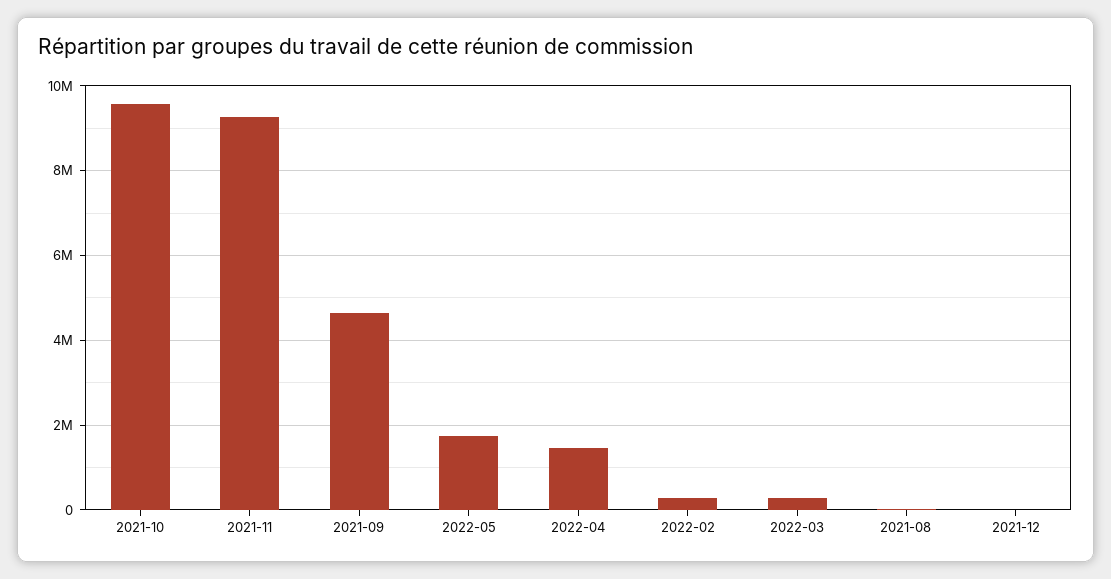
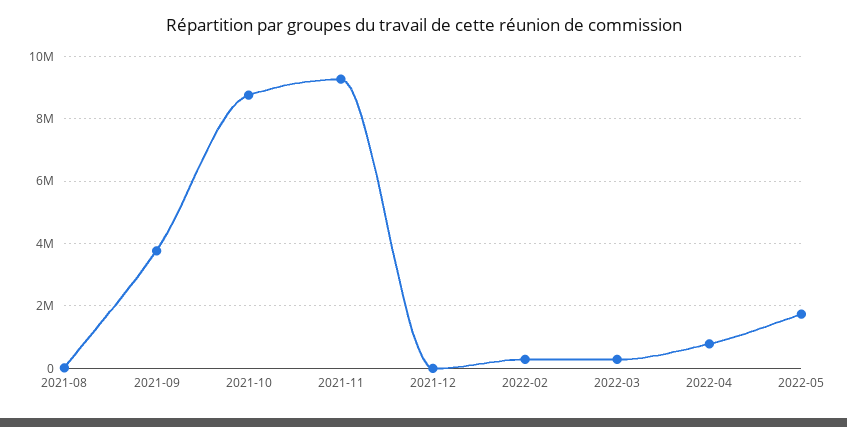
  {
-   "2021-10": 9600000,
+   "2021-10": 8800000,
    "2021-11": 9200000,
-   "2021-09": 4600000,
+   "2021-09": 3800000,
    "2022-05": 1800000,
-   "2022-04": 1400000,
+   "2022-04": 800000,
    "2022-02": 200000,
    "2022-03": 200000,
    "2021-08": 0,
    "2021-12": 0
  }

